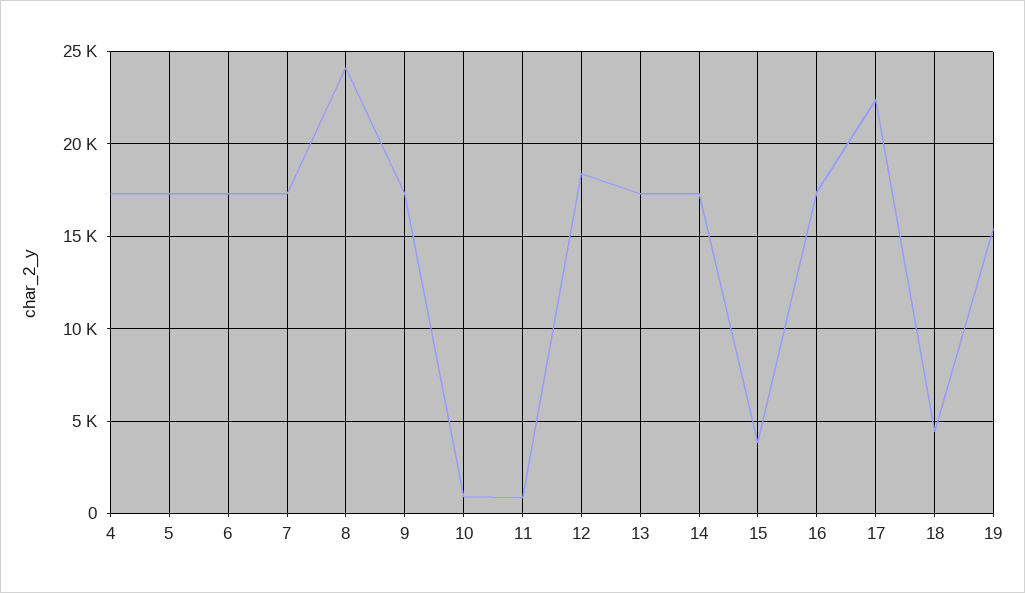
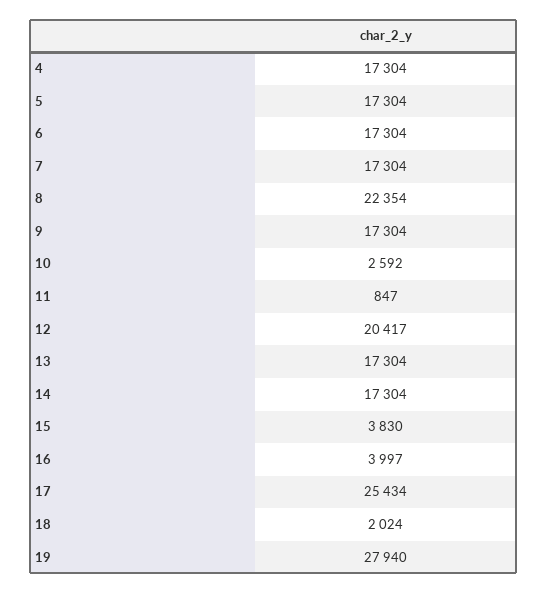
  {
    "4": 17304,
    "5": 17304,
    "6": 17304,
    "7": 17304,
-   "8": 24000,
+   "8": 22354,
    "9": 17304,
-   "10": 1000,
+   "10": 2592,
    "11": 847,
-   "12": 18500,
+   "12": 20417,
    "13": 17304,
    "14": 17304,
    "15": 3830,
-   "16": 17500,
+   "16": 3997,
-   "17": 22500,
+   "17": 25434,
-   "18": 4500,
+   "18": 2024,
-   "19": 15500
+   "19": 27940
  }

